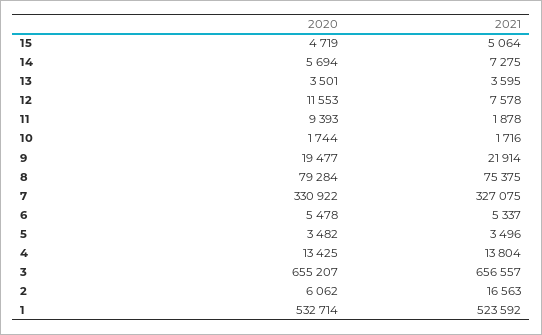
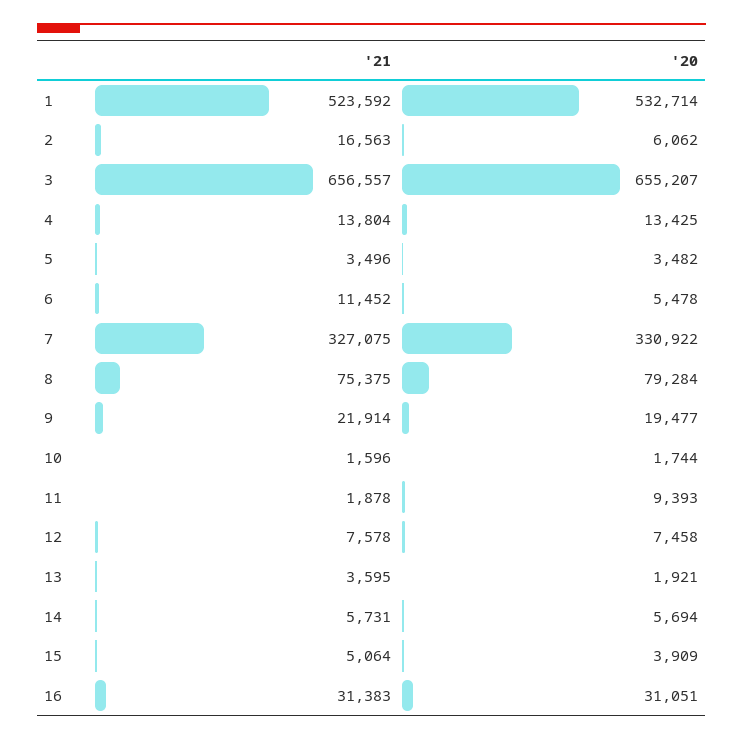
  {
    "2020": {
-     "15": 4719,
+     "15": 3909,
      "14": 5694,
-     "13": 3501,
+     "13": 1921,
-     "12": 11553,
+     "12": 7458,
      "11": 9393,
      "10": 1744,
      "9": 19477,
      "8": 79284,
      "7": 330922,
      "6": 5478,
      "5": 3482,
      "4": 13425,
      "3": 655207,
      "2": 6062,
-     "1": 532714
+     "1": 532714,
+     "16": 31051
    },
    "2021": {
      "15": 5064,
-     "14": 7275,
+     "14": 5731,
      "13": 3595,
      "12": 7578,
      "11": 1878,
-     "10": 1716,
+     "10": 1596,
      "9": 21914,
      "8": 75375,
      "7": 327075,
-     "6": 5337,
+     "6": 11452,
      "5": 3496,
      "4": 13804,
      "3": 656557,
      "2": 16563,
-     "1": 523592
+     "1": 523592,
+     "16": 31383
    }
  }

